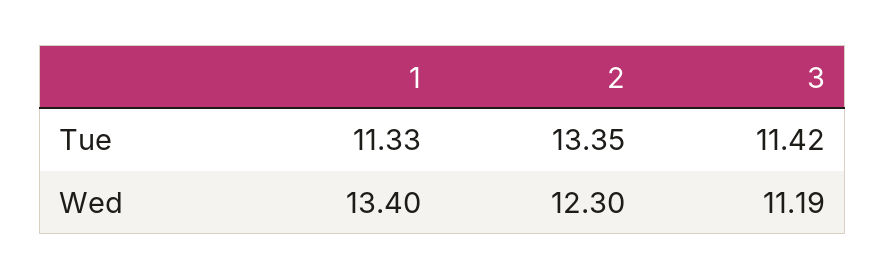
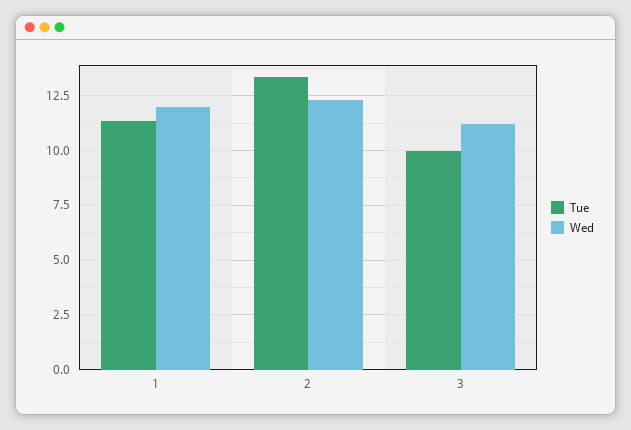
  {
    "Tue": {
      "1": 11.33,
      "2": 13.35,
-     "3": 11.42
+     "3": 10
    },
    "Wed": {
-     "1": 13.4,
+     "1": 12,
      "2": 12.3,
      "3": 11.19
    }
  }

